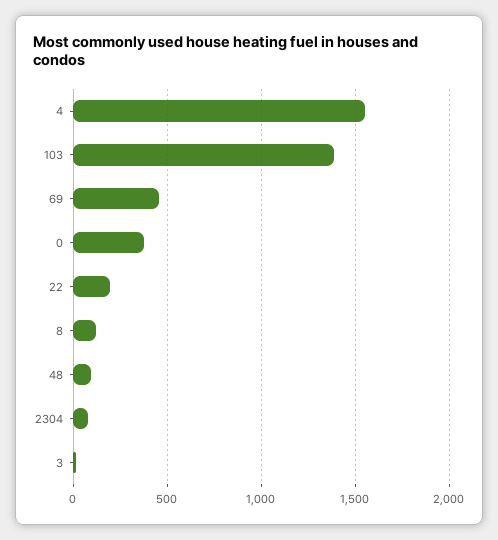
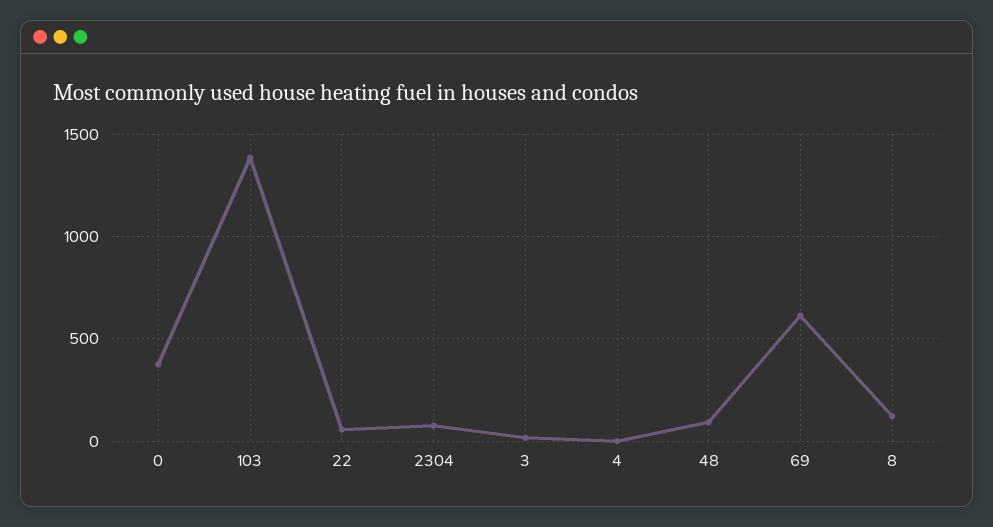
  {
-   "4": 1550,
+   "4": 0,
    "103": 1400,
-   "69": 450,
+   "69": 600,
    "0": 400,
-   "22": 200,
+   "22": 50,
    "8": 100,
    "48": 100,
    "2304": 100,
    "3": 0
  }

